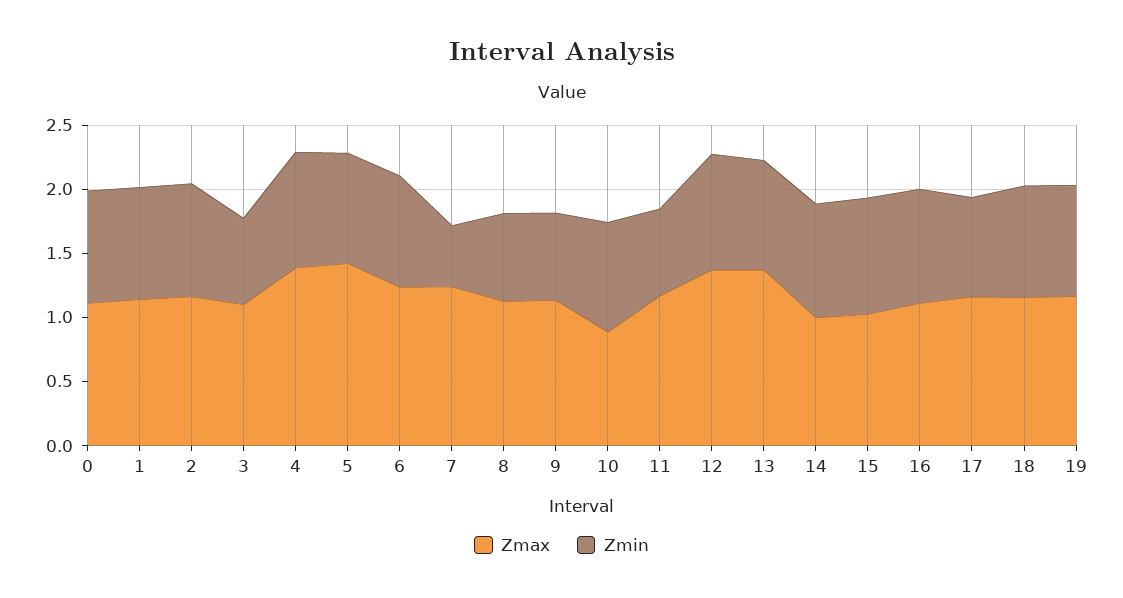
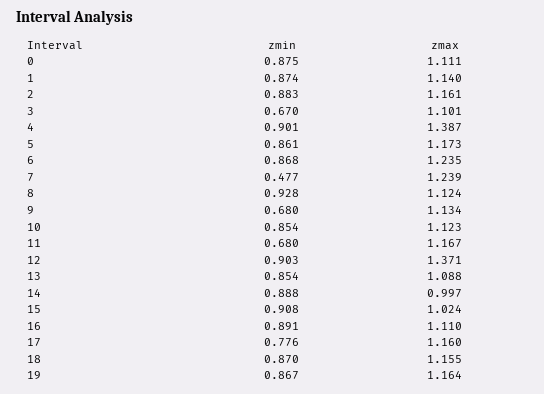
  {
    "Zmax": {
      "0": 1.111,
      "1": 1.14,
      "2": 1.161,
      "3": 1.101,
      "4": 1.387,
-     "5": 1.4,
+     "5": 1.173,
      "6": 1.235,
      "7": 1.239,
      "8": 1.124,
      "9": 1.134,
-     "10": 0.9,
+     "10": 1.123,
      "11": 1.167,
      "12": 1.371,
-     "13": 1.4,
+     "13": 1.088,
      "14": 0.997,
      "15": 1.024,
      "16": 1.11,
      "17": 1.16,
      "18": 1.155,
      "19": 1.164
    },
    "Zmin": {
      "0": 0.875,
      "1": 0.874,
      "2": 0.883,
      "3": 0.67,
      "4": 0.901,
      "5": 0.861,
      "6": 0.868,
      "7": 0.477,
-     "8": 0.7,
+     "8": 0.928,
      "9": 0.68,
      "10": 0.854,
      "11": 0.68,
      "12": 0.903,
      "13": 0.854,
      "14": 0.888,
      "15": 0.908,
      "16": 0.891,
      "17": 0.776,
      "18": 0.87,
      "19": 0.867
    }
  }

